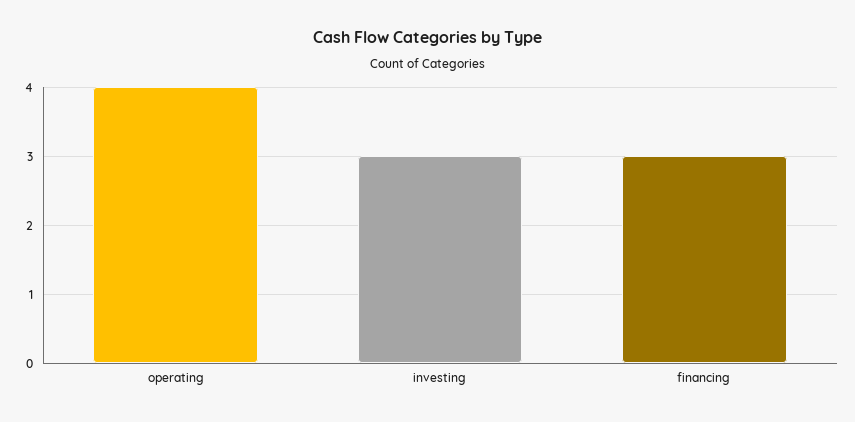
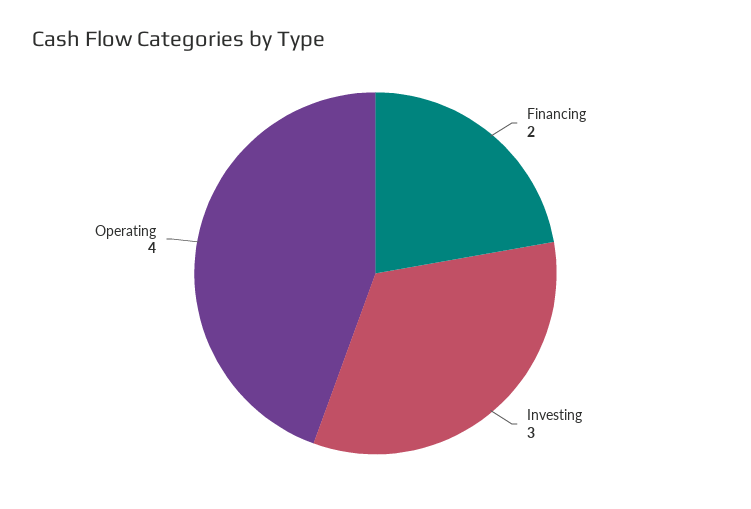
  {
    "operating": 4,
    "investing": 3,
-   "financing": 3
+   "financing": 2
  }

